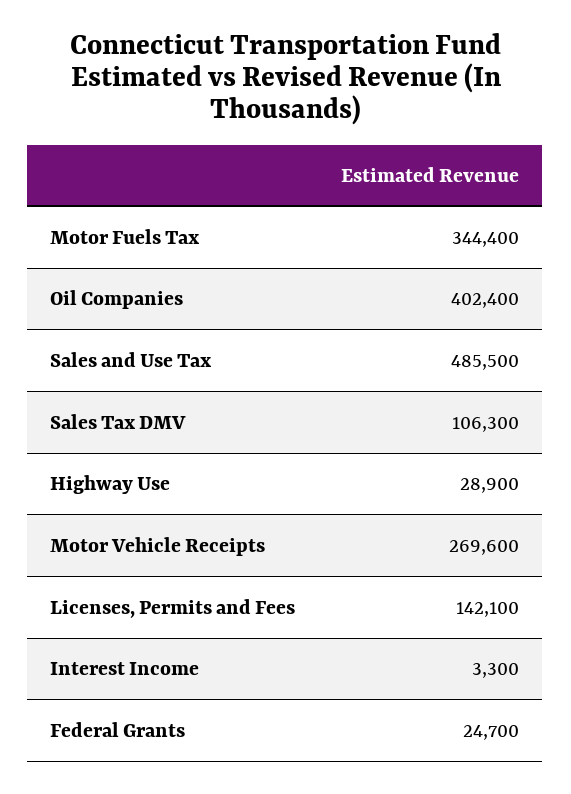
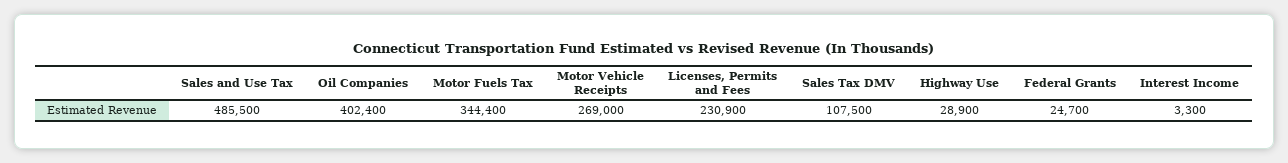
  {
    "Motor Fuels Tax": 344400,
    "Oil Companies": 402400,
    "Sales and Use Tax": 485500,
-   "Sales Tax DMV": 106300,
+   "Sales Tax DMV": 107500,
    "Highway Use": 28900,
-   "Motor Vehicle Receipts": 269600,
+   "Motor Vehicle Receipts": 269000,
-   "Licenses, Permits and Fees": 142100,
+   "Licenses, Permits and Fees": 230900,
    "Interest Income": 3300,
    "Federal Grants": 24700
  }

